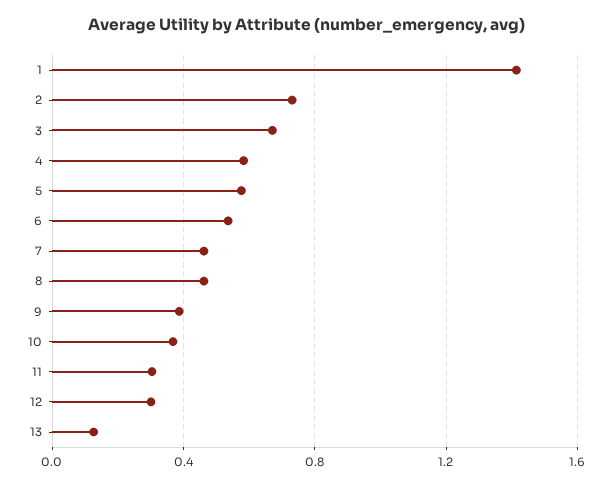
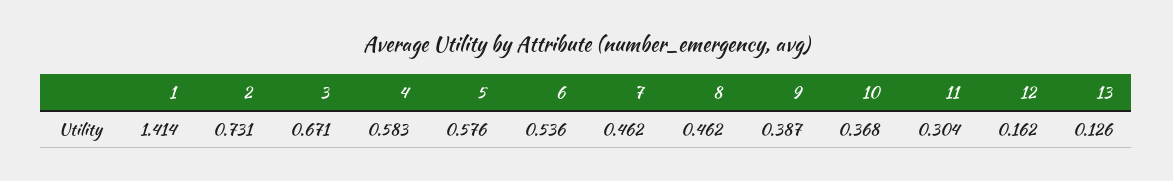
  {
    "1": 1.414,
    "2": 0.731,
    "3": 0.671,
    "4": 0.583,
    "5": 0.576,
    "6": 0.536,
    "7": 0.462,
    "8": 0.462,
    "9": 0.387,
    "10": 0.368,
    "11": 0.304,
-   "12": 0.3,
+   "12": 0.162,
    "13": 0.126
  }

